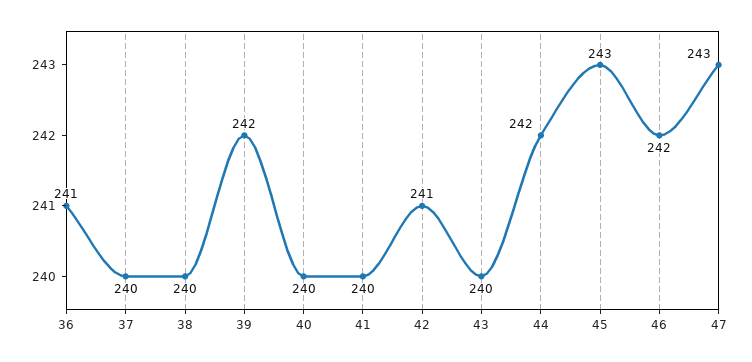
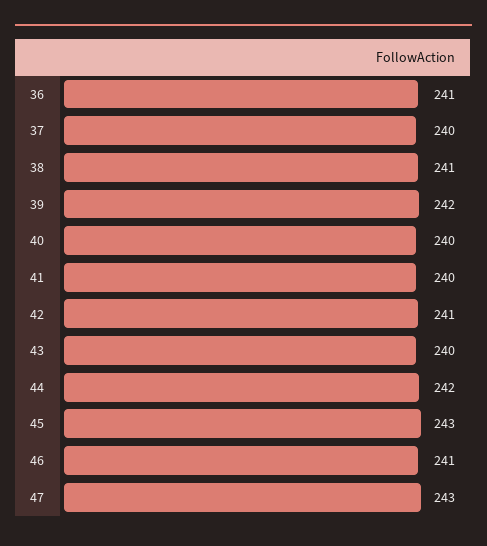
  {
    "36": 241,
    "37": 240,
-   "38": 240,
+   "38": 241,
    "39": 242,
    "40": 240,
    "41": 240,
    "42": 241,
    "43": 240,
    "44": 242,
    "45": 243,
-   "46": 242,
+   "46": 241,
    "47": 243
  }

